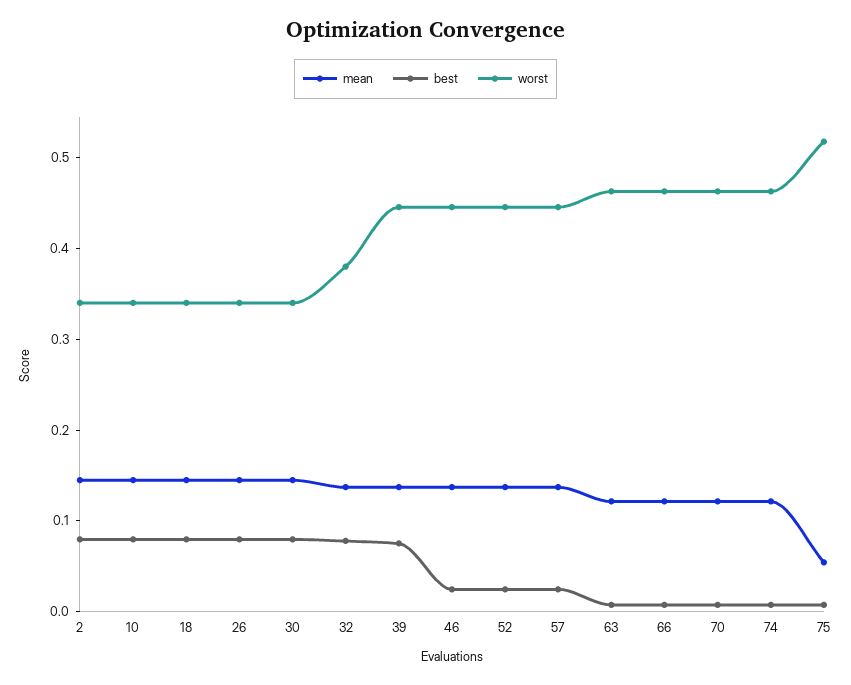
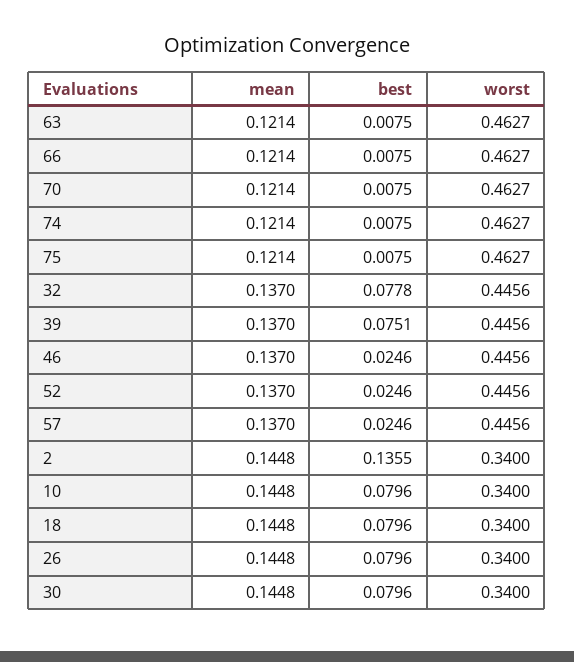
  {
    "mean": {
      "2": 0.1448,
      "10": 0.1448,
      "18": 0.1448,
      "26": 0.1448,
      "30": 0.1448,
      "32": 0.137,
      "39": 0.137,
      "46": 0.137,
      "52": 0.137,
      "57": 0.137,
      "63": 0.1214,
      "66": 0.1214,
      "70": 0.1214,
      "74": 0.1214,
-     "75": 0.06
+     "75": 0.1214
    },
    "best": {
-     "2": 0.08,
+     "2": 0.1355,
      "10": 0.0796,
      "18": 0.0796,
      "26": 0.0796,
      "30": 0.0796,
      "32": 0.0778,
      "39": 0.0751,
      "46": 0.0246,
      "52": 0.0246,
      "57": 0.0246,
      "63": 0.0075,
      "66": 0.0075,
      "70": 0.0075,
      "74": 0.0075,
      "75": 0.0075
    },
    "worst": {
      "2": 0.34,
      "10": 0.34,
      "18": 0.34,
      "26": 0.34,
      "30": 0.34,
-     "32": 0.38,
+     "32": 0.4456,
      "39": 0.4456,
      "46": 0.4456,
      "52": 0.4456,
      "57": 0.4456,
      "63": 0.4627,
      "66": 0.4627,
      "70": 0.4627,
      "74": 0.4627,
-     "75": 0.52
+     "75": 0.4627
    }
  }

